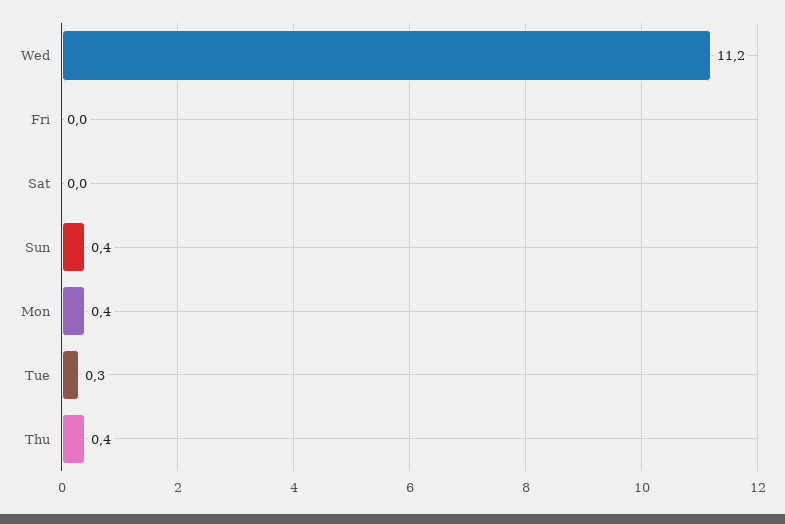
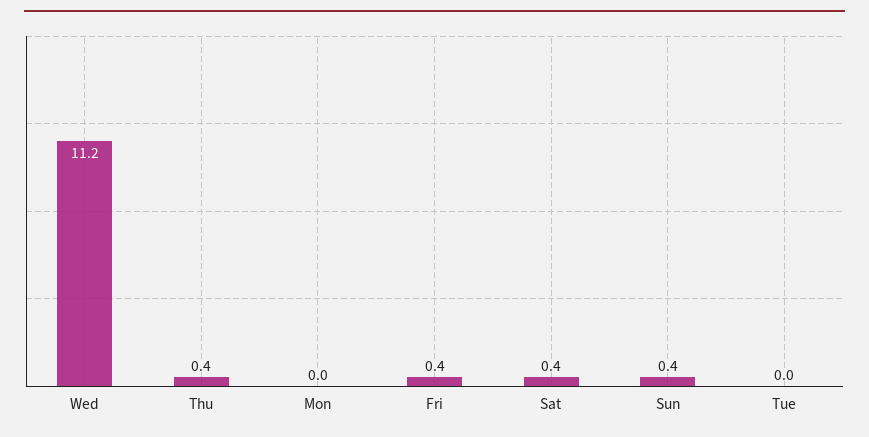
  {
    "Wed": 11.2,
-   "Fri": 0,
+   "Fri": 0.4,
-   "Sat": 0,
+   "Sat": 0.4,
    "Sun": 0.4,
-   "Mon": 0.4,
+   "Mon": 0,
-   "Tue": 0.3,
+   "Tue": 0,
    "Thu": 0.4
  }

